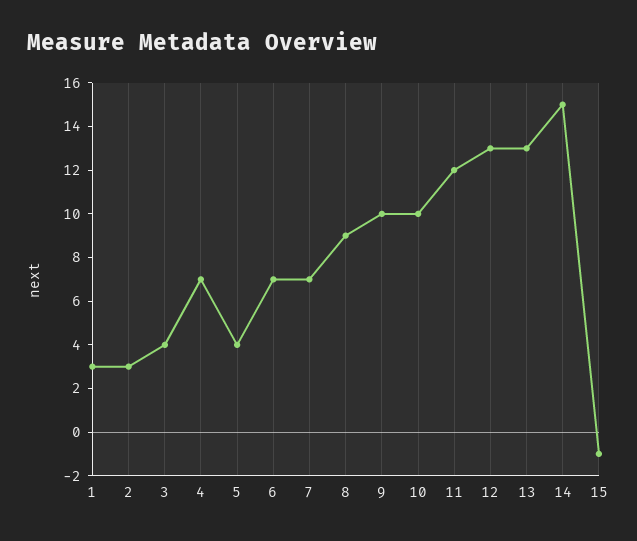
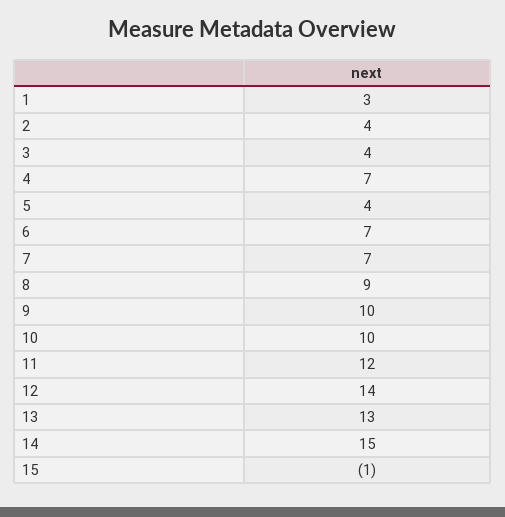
  {
    "1": 3,
-   "2": 3,
+   "2": 4,
    "3": 4,
    "4": 7,
    "5": 4,
    "6": 7,
    "7": 7,
    "8": 9,
    "9": 10,
    "10": 10,
    "11": 12,
-   "12": 13,
+   "12": 14,
    "13": 13,
    "14": 15,
    "15": -1
  }

